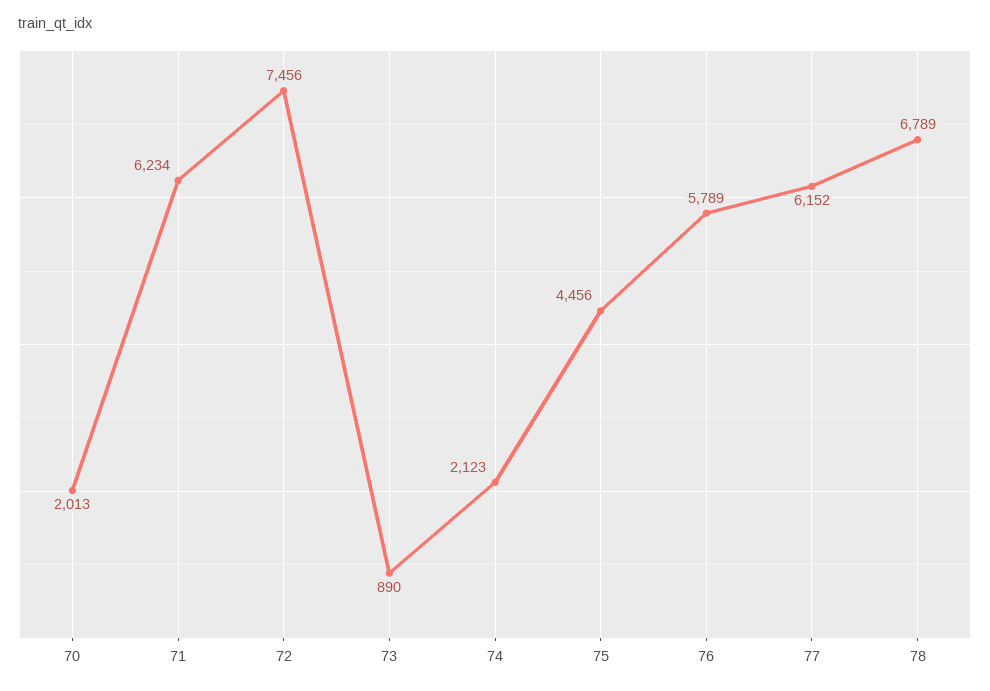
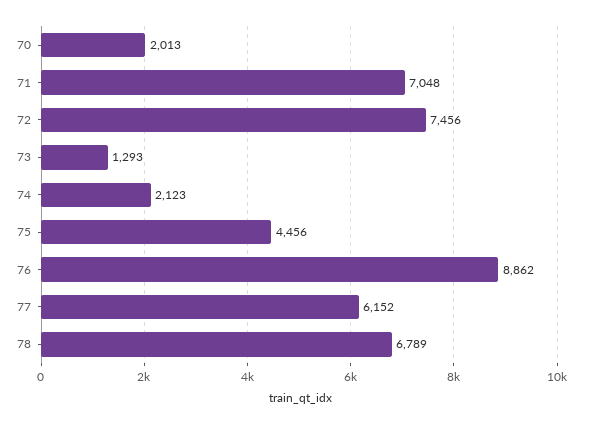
  {
    "70": 2013,
-   "71": 6234,
+   "71": 7048,
    "72": 7456,
-   "73": 890,
+   "73": 1293,
    "74": 2123,
    "75": 4456,
-   "76": 5789,
+   "76": 8862,
    "77": 6152,
    "78": 6789
  }

